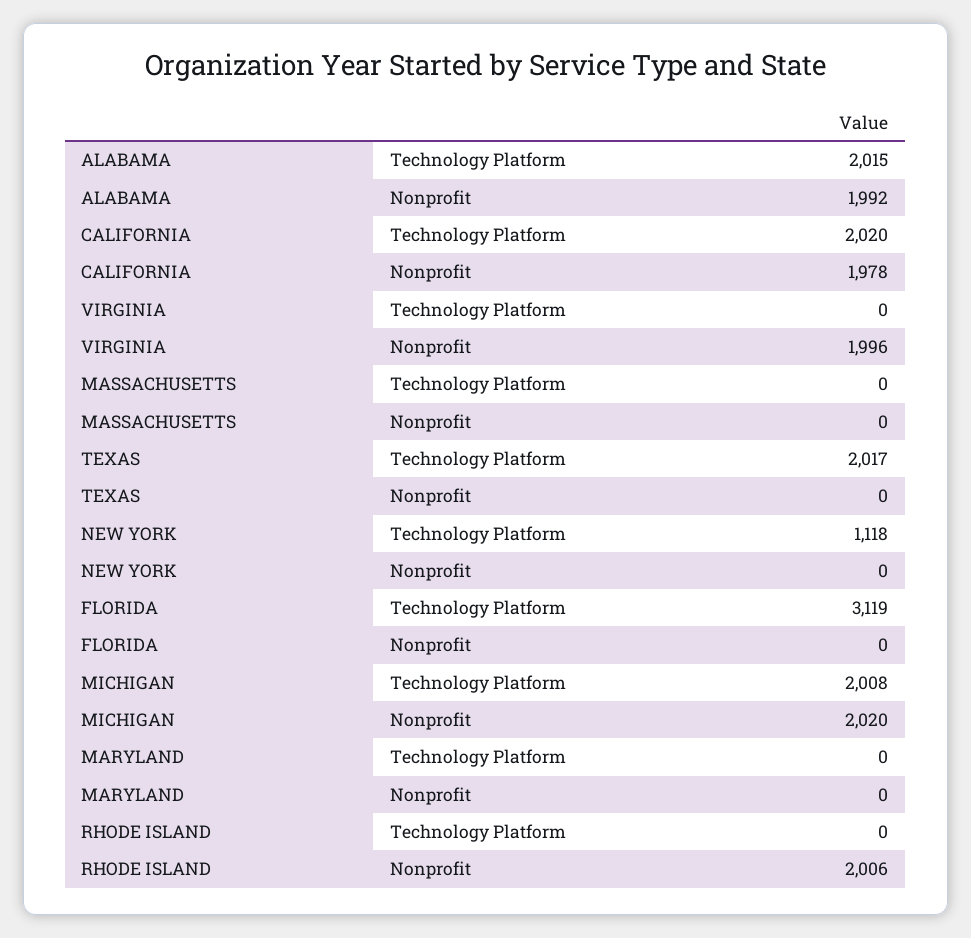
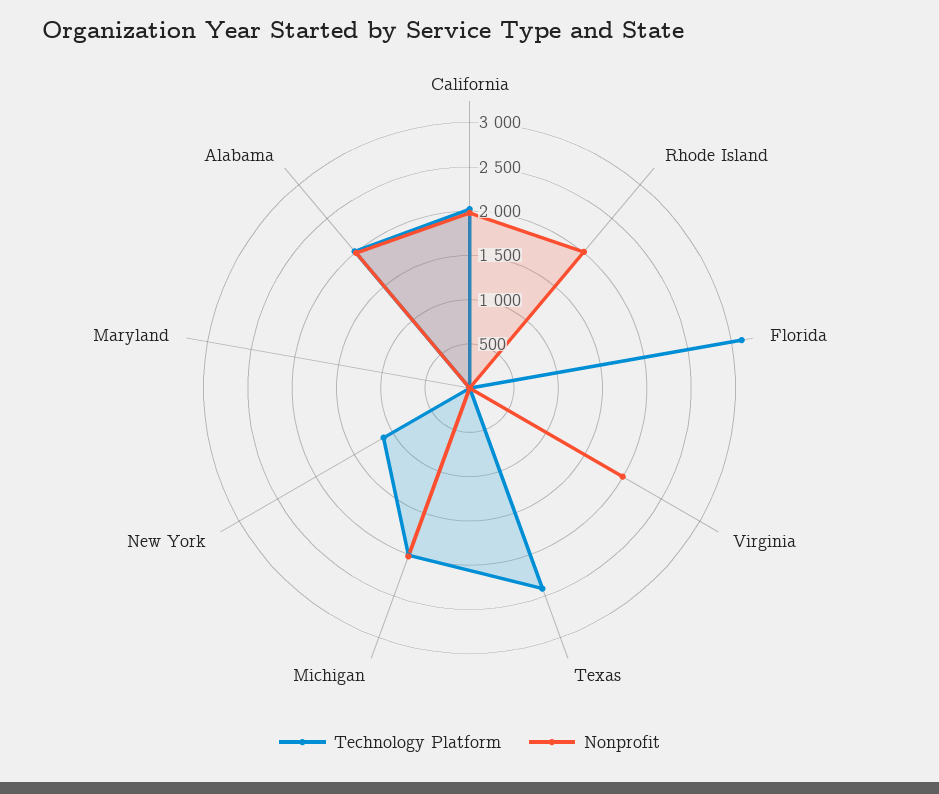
  {
    "Technology Platform": {
      "ALABAMA": 2015,
      "CALIFORNIA": 2020,
      "VIRGINIA": 0,
-     "MASSACHUSETTS": 0,
-     "TEXAS": 2017,
+     "TEXAS": 2400,
      "NEW YORK": 1118,
      "FLORIDA": 3119,
      "MICHIGAN": 2008,
      "MARYLAND": 0,
      "RHODE ISLAND": 0
    },
    "Nonprofit": {
      "ALABAMA": 1992,
      "CALIFORNIA": 1978,
      "VIRGINIA": 1996,
-     "MASSACHUSETTS": 0,
      "TEXAS": 0,
      "NEW YORK": 0,
      "FLORIDA": 0,
      "MICHIGAN": 2020,
      "MARYLAND": 0,
      "RHODE ISLAND": 2006
    }
  }

